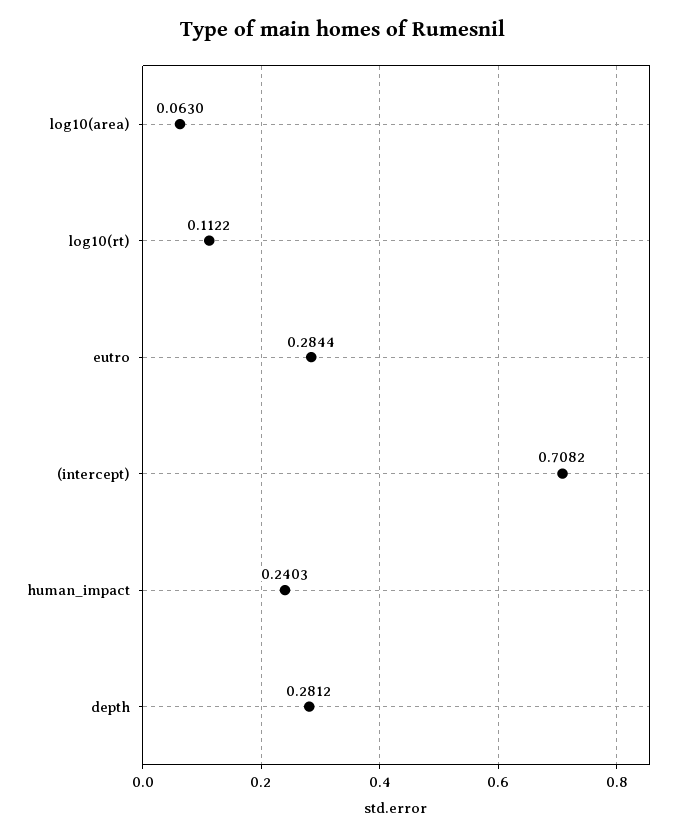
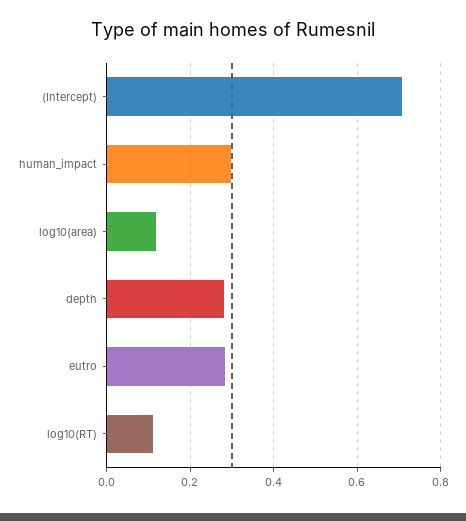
  {
-   "log10(area)": 0.063,
+   "log10(area)": 0.12,
    "log10(rt)": 0.1122,
    "eutro": 0.2844,
    "(intercept)": 0.7082,
-   "human_impact": 0.2403,
+   "human_impact": 0.3,
    "depth": 0.2812
  }

